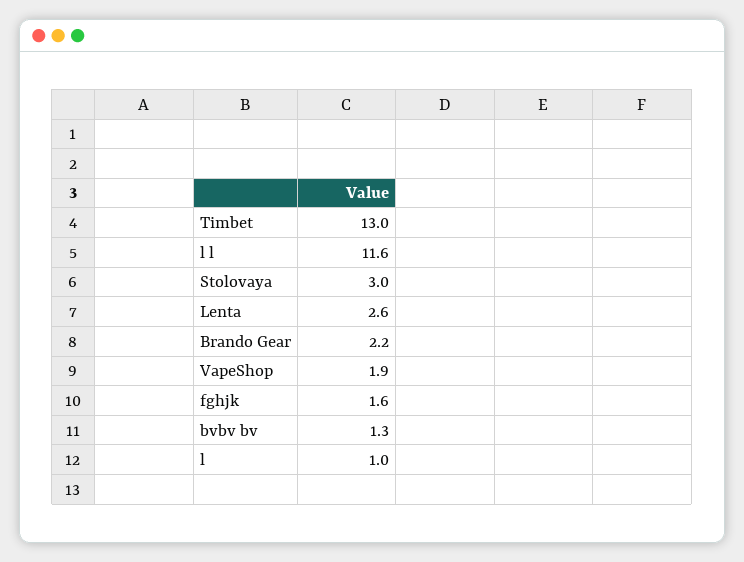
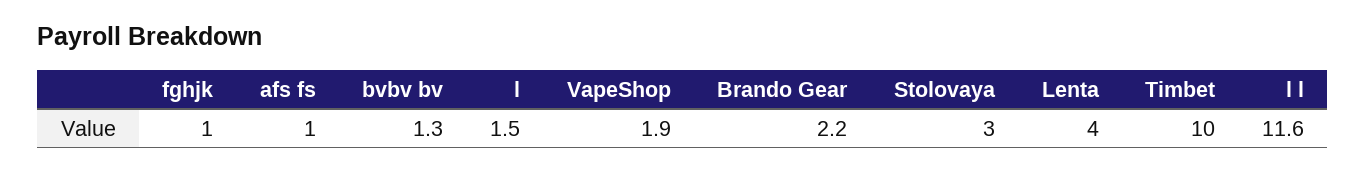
  {
-   "Timbet": 13,
+   "Timbet": 10,
    "l l": 11.6,
    "Stolovaya": 3,
-   "Lenta": 2.6,
+   "Lenta": 4,
    "Brando Gear": 2.2,
    "VapeShop": 1.9,
-   "fghjk": 1.6,
+   "fghjk": 1,
    "bvbv bv": 1.3,
-   "l": 1
+   "l": 1.5,
+   "afs fs": 1
  }

